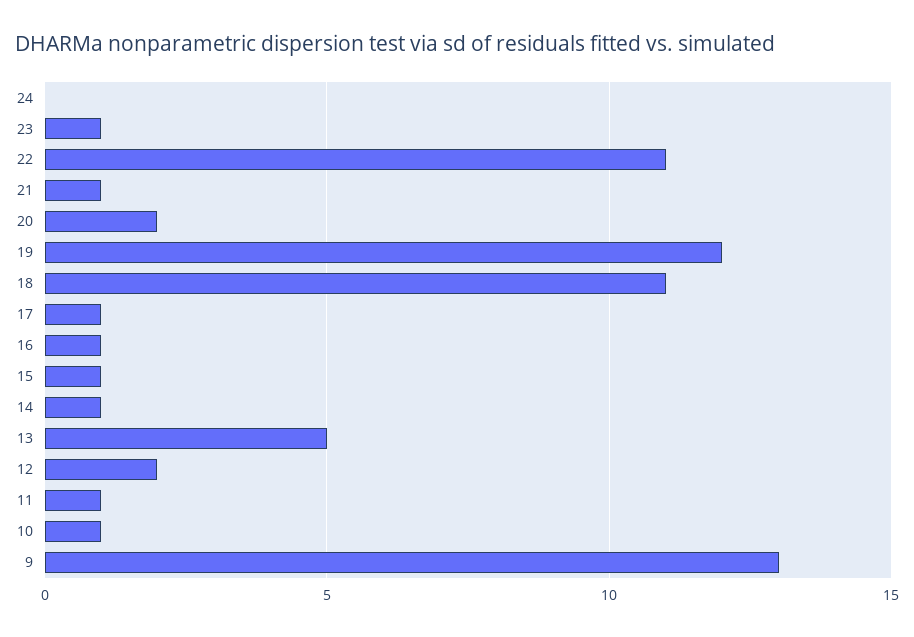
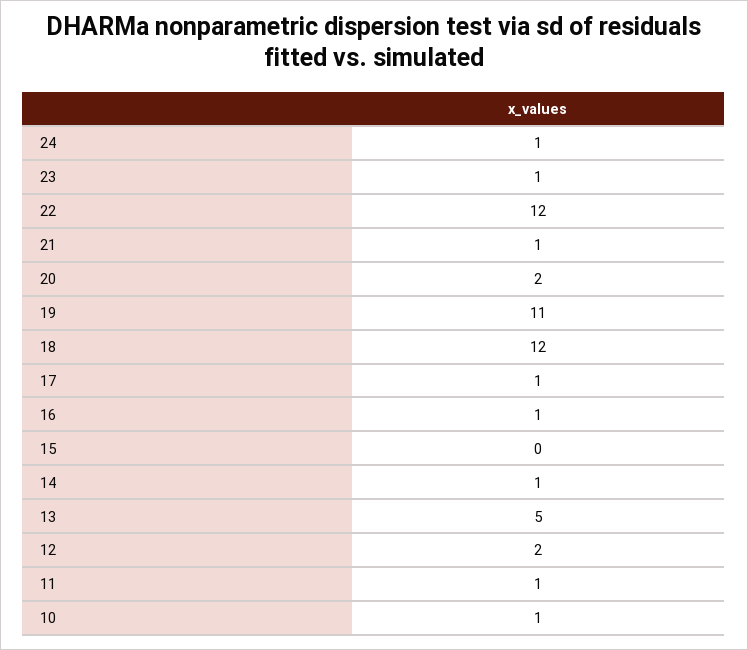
  {
-   "24": 0,
+   "24": 1,
    "23": 1,
-   "22": 11,
+   "22": 12,
    "21": 1,
    "20": 2,
-   "19": 12,
+   "19": 11,
-   "18": 11,
+   "18": 12,
    "17": 1,
    "16": 1,
-   "15": 1,
+   "15": 0,
    "14": 1,
    "13": 5,
    "12": 2,
    "11": 1,
-   "10": 1,
+   "10": 1
-   "9": 13
  }

